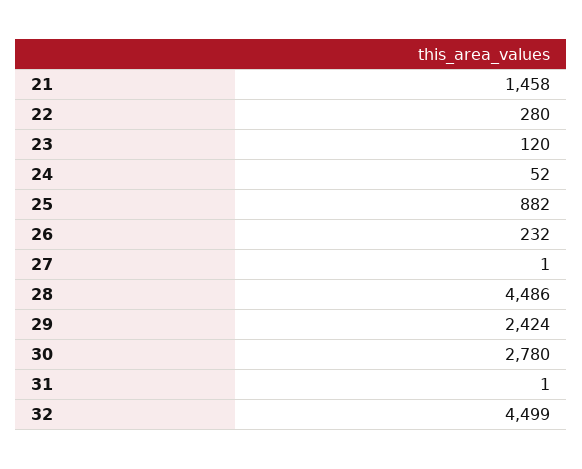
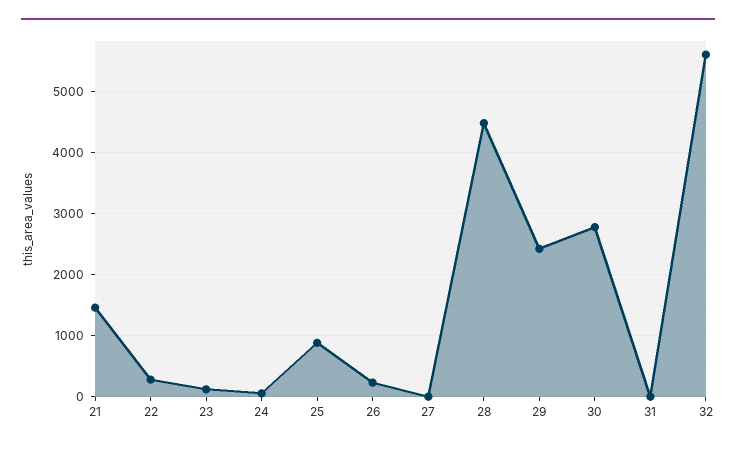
  {
    "21": 1458,
    "22": 280,
    "23": 120,
    "24": 52,
    "25": 882,
    "26": 232,
    "27": 1,
    "28": 4486,
    "29": 2424,
    "30": 2780,
    "31": 1,
-   "32": 4499
+   "32": 5600
  }

